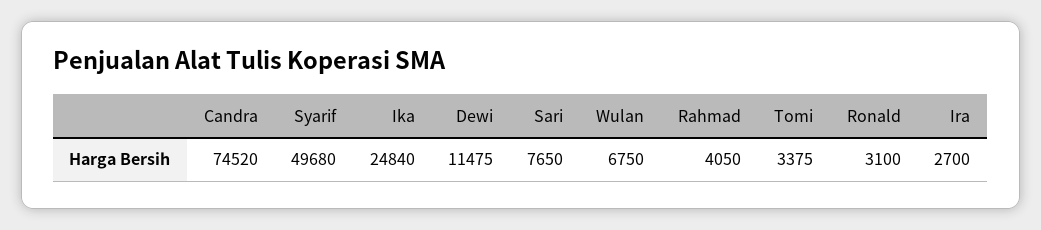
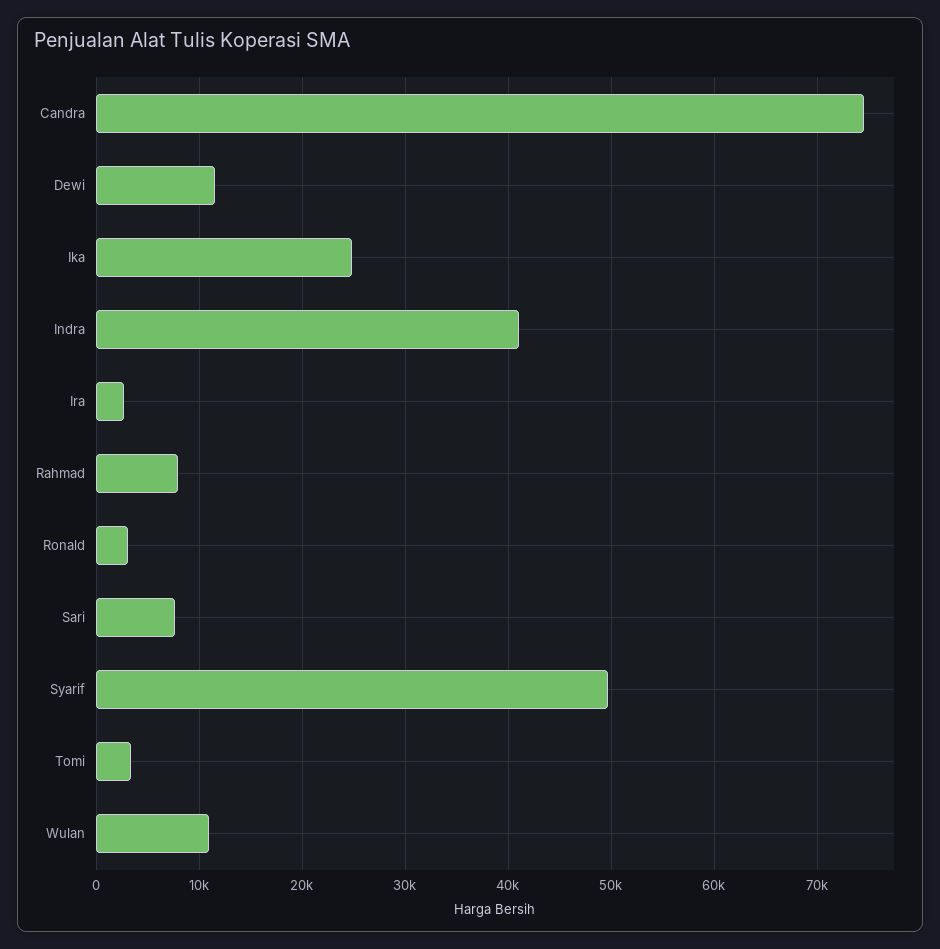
  {
    "Candra": 74520,
    "Syarif": 49680,
    "Ika": 24840,
    "Dewi": 11475,
    "Sari": 7650,
-   "Wulan": 6750,
+   "Wulan": 11000,
-   "Rahmad": 4050,
+   "Rahmad": 8000,
    "Tomi": 3375,
    "Ronald": 3100,
-   "Ira": 2700
+   "Ira": 2700,
+   "Indra": 41000
  }

